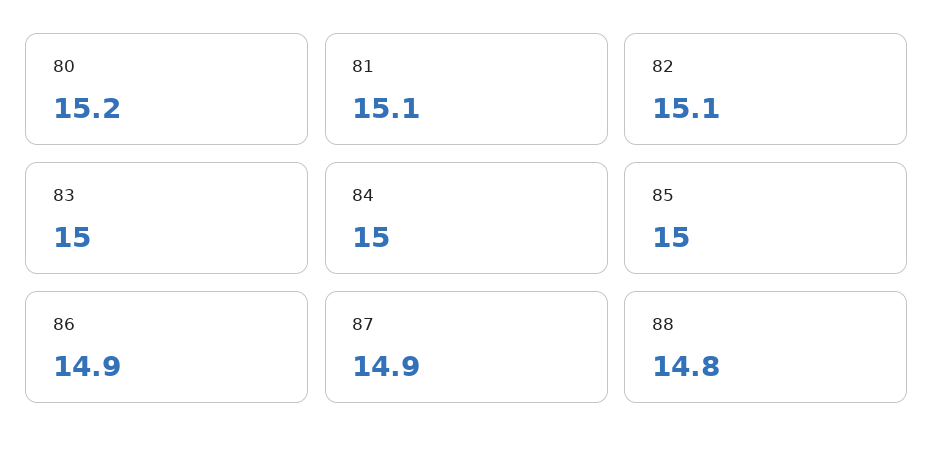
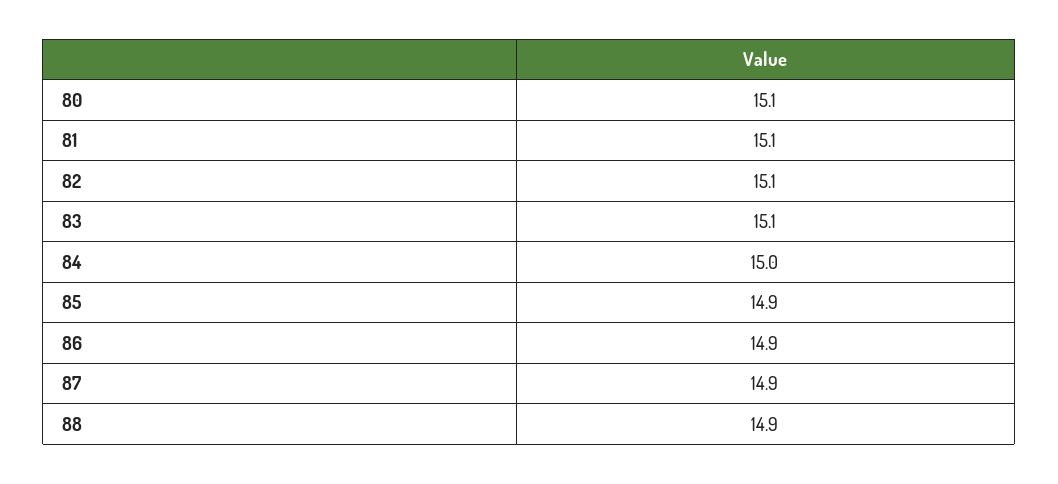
  {
-   "80": 15.2,
+   "80": 15.1,
    "81": 15.1,
    "82": 15.1,
-   "83": 15,
+   "83": 15.1,
    "84": 15,
-   "85": 15,
+   "85": 14.9,
    "86": 14.9,
    "87": 14.9,
-   "88": 14.8
+   "88": 14.9
  }

